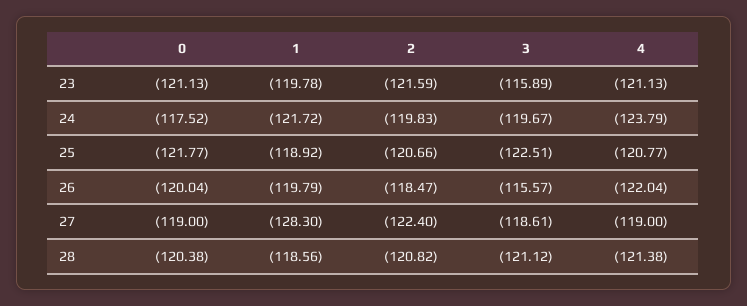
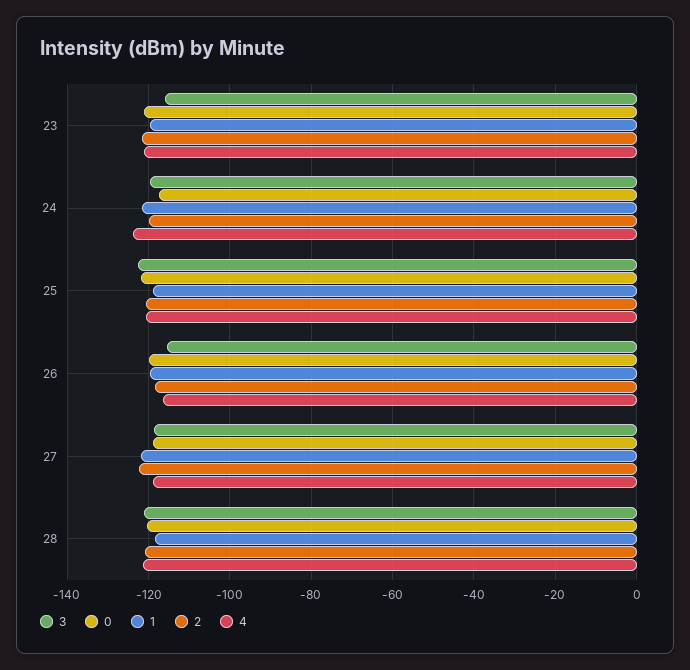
  {
    "0": {
      "23": -121.13,
      "24": -117.52,
      "25": -121.77,
      "26": -120.04,
      "27": -119,
      "28": -120.38
    },
    "1": {
      "23": -119.78,
      "24": -121.72,
      "25": -118.92,
      "26": -119.79,
-     "27": -128.3,
+     "27": -122,
      "28": -118.56
    },
    "2": {
      "23": -121.59,
      "24": -119.83,
      "25": -120.66,
      "26": -118.47,
      "27": -122.4,
      "28": -120.82
    },
    "3": {
      "23": -115.89,
      "24": -119.67,
      "25": -122.51,
      "26": -115.57,
      "27": -118.61,
      "28": -121.12
    },
    "4": {
      "23": -121.13,
      "24": -123.79,
      "25": -120.77,
-     "26": -122.04,
+     "26": -116,
      "27": -119,
      "28": -121.38
    }
  }

